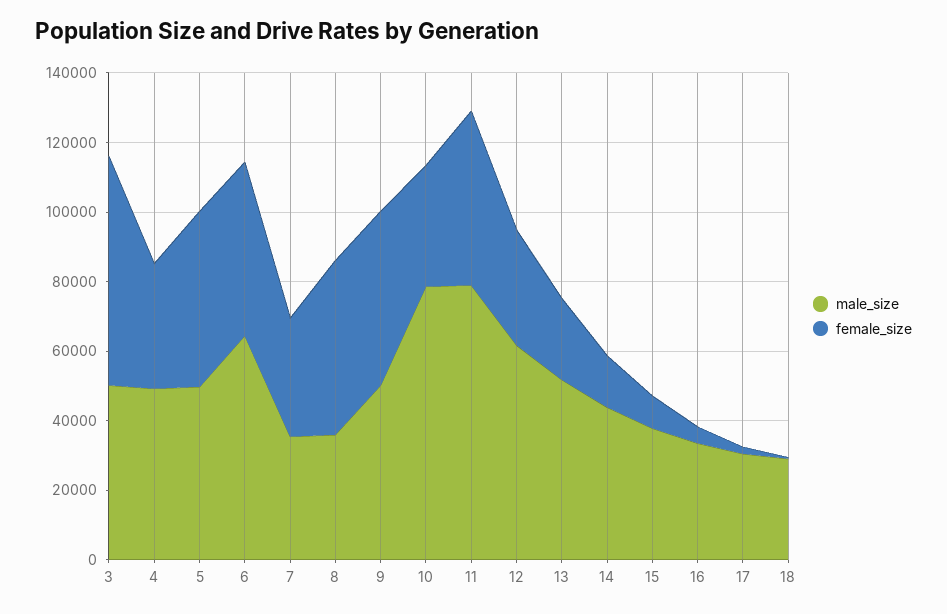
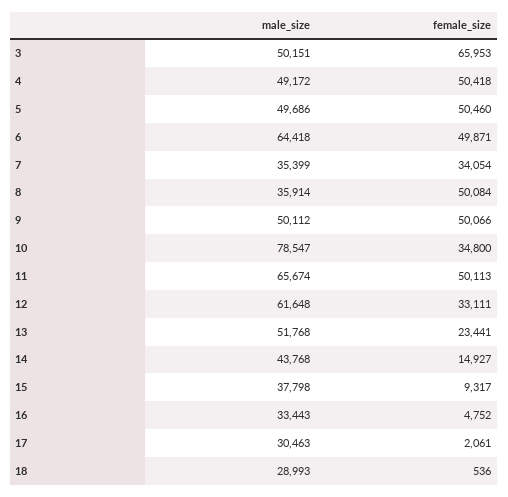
  {
    "male_size": {
      "3": 50151,
      "4": 49172,
      "5": 49686,
      "6": 64418,
      "7": 35399,
      "8": 35914,
      "9": 50112,
      "10": 78547,
-     "11": 80000,
+     "11": 65674,
      "12": 61648,
      "13": 51768,
      "14": 43768,
      "15": 37798,
      "16": 33443,
      "17": 30463,
      "18": 28993
    },
    "female_size": {
      "3": 65953,
-     "4": 35000,
+     "4": 50418,
      "5": 50460,
      "6": 49871,
      "7": 34054,
      "8": 50084,
      "9": 50066,
      "10": 34800,
      "11": 50113,
      "12": 33111,
      "13": 23441,
      "14": 14927,
      "15": 9317,
      "16": 4752,
      "17": 2061,
      "18": 536
    }
  }

